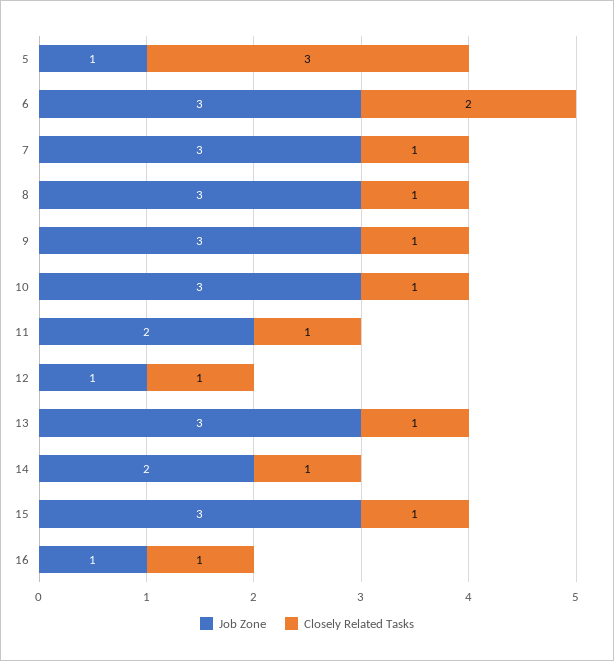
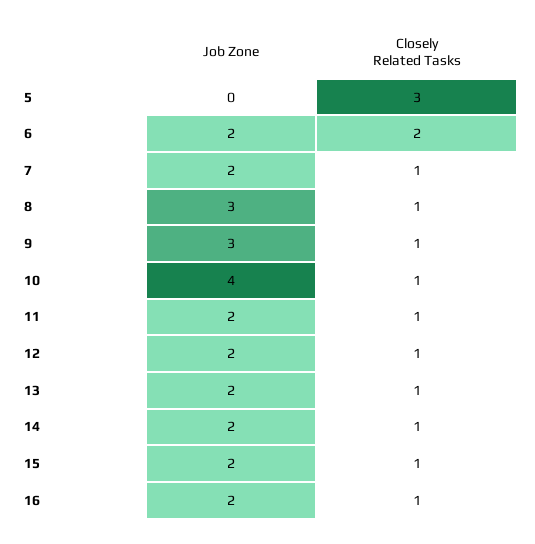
  {
    "Job Zone": {
-     "5": 1,
+     "5": 0,
-     "6": 3,
+     "6": 2,
-     "7": 3,
+     "7": 2,
      "8": 3,
      "9": 3,
-     "10": 3,
+     "10": 4,
      "11": 2,
-     "12": 1,
+     "12": 2,
-     "13": 3,
+     "13": 2,
      "14": 2,
-     "15": 3,
+     "15": 2,
-     "16": 1
+     "16": 2
    },
    "Closely Related Tasks": {
      "5": 3,
      "6": 2,
      "7": 1,
      "8": 1,
      "9": 1,
      "10": 1,
      "11": 1,
      "12": 1,
      "13": 1,
      "14": 1,
      "15": 1,
      "16": 1
    }
  }

